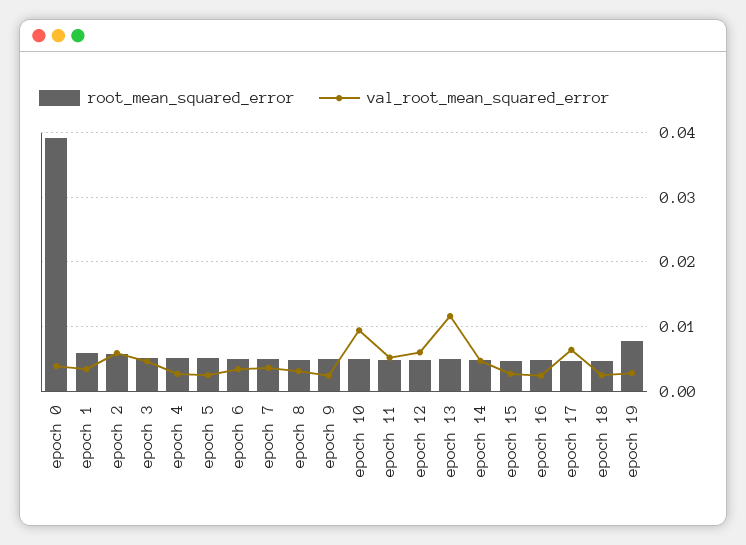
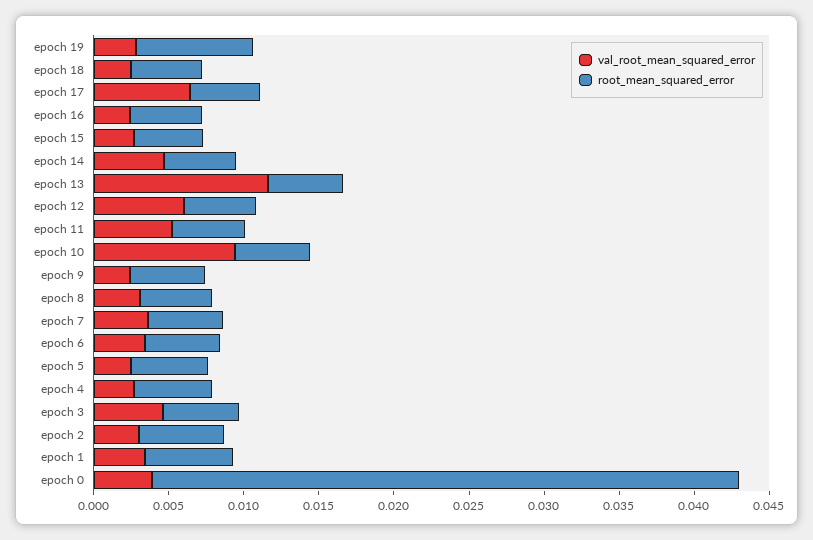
  {
    "root_mean_squared_error": {
      "epoch 0": 0.039,
      "epoch 1": 0.006,
      "epoch 2": 0.006,
      "epoch 3": 0.005,
      "epoch 4": 0.005,
      "epoch 5": 0.005,
      "epoch 6": 0.005,
      "epoch 7": 0.005,
      "epoch 8": 0.005,
      "epoch 9": 0.005,
      "epoch 10": 0.005,
      "epoch 11": 0.005,
      "epoch 12": 0.005,
      "epoch 13": 0.005,
      "epoch 14": 0.005,
      "epoch 15": 0.005,
      "epoch 16": 0.005,
      "epoch 17": 0.005,
      "epoch 18": 0.005,
      "epoch 19": 0.008
    },
    "val_root_mean_squared_error": {
      "epoch 0": 0.004,
      "epoch 1": 0.003,
-     "epoch 2": 0.006,
+     "epoch 2": 0.003,
      "epoch 3": 0.005,
      "epoch 4": 0.003,
      "epoch 5": 0.003,
      "epoch 6": 0.003,
      "epoch 7": 0.004,
      "epoch 8": 0.003,
      "epoch 9": 0.002,
      "epoch 10": 0.009,
      "epoch 11": 0.005,
      "epoch 12": 0.006,
      "epoch 13": 0.012,
      "epoch 14": 0.005,
      "epoch 15": 0.003,
      "epoch 16": 0.002,
      "epoch 17": 0.006,
      "epoch 18": 0.003,
      "epoch 19": 0.003
    }
  }

